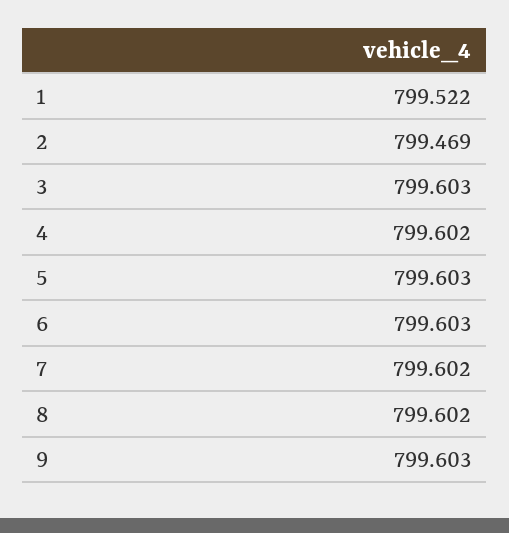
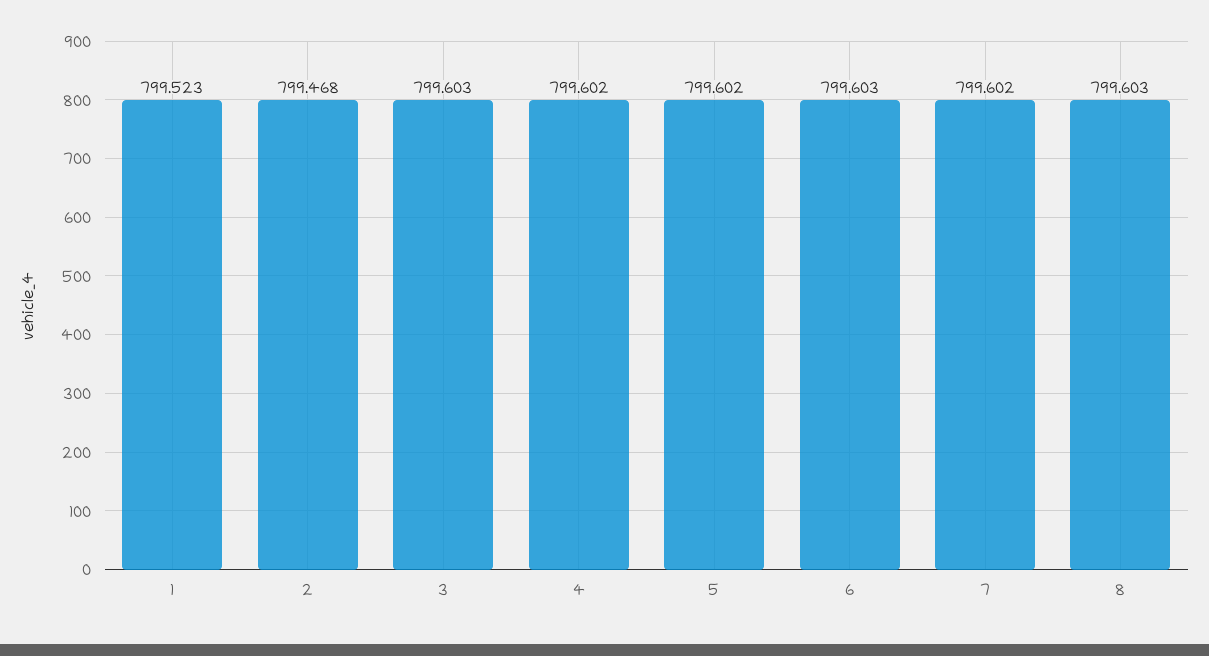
  {
-   "1": 799.522,
+   "1": 799.523,
-   "2": 799.469,
+   "2": 799.468,
    "3": 799.603,
    "4": 799.602,
-   "5": 799.603,
+   "5": 799.602,
    "6": 799.603,
    "7": 799.602,
-   "8": 799.602,
+   "8": 799.603
-   "9": 799.603
  }

